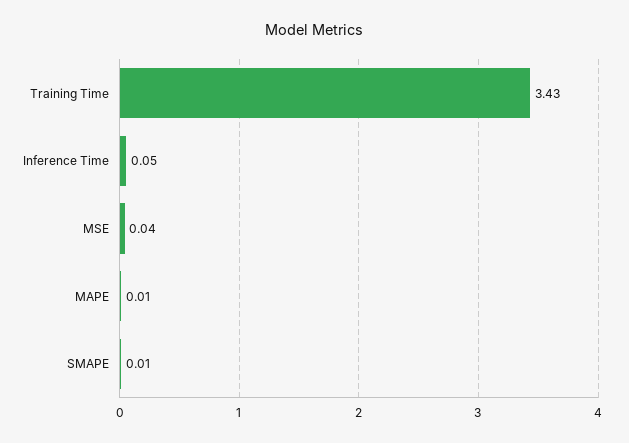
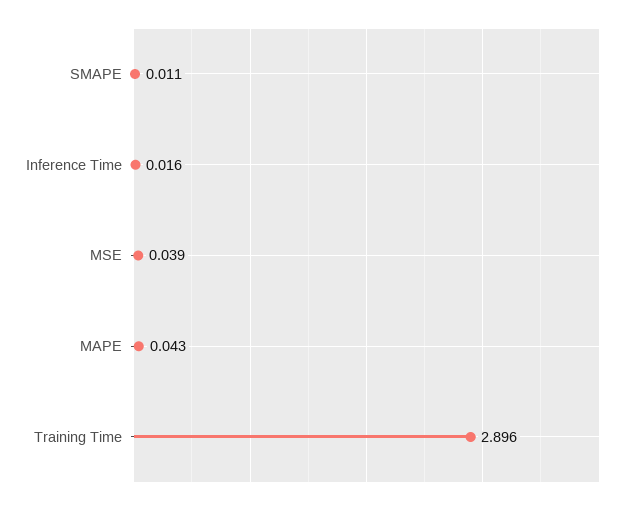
  {
-   "Training Time": 3.43,
+   "Training Time": 2.896,
-   "Inference Time": 0.05,
+   "Inference Time": 0.016,
    "MSE": 0.039,
-   "MAPE": 0.01,
+   "MAPE": 0.043,
    "SMAPE": 0.011
  }

